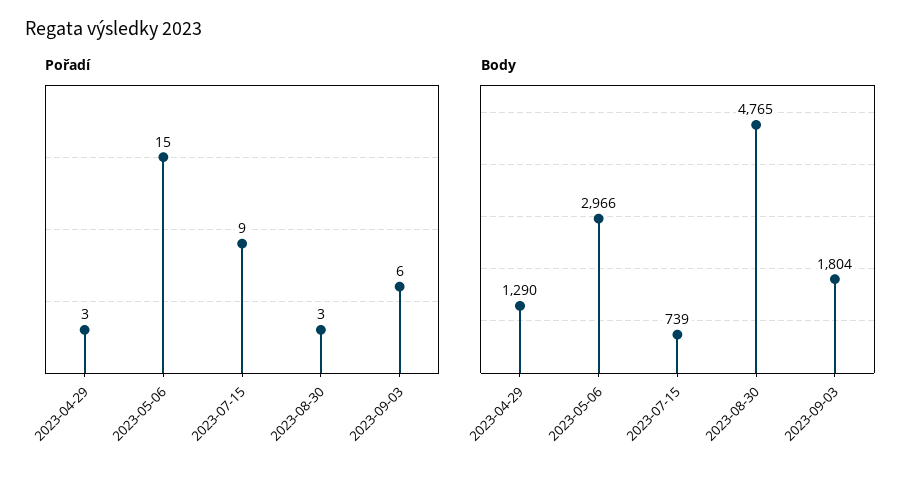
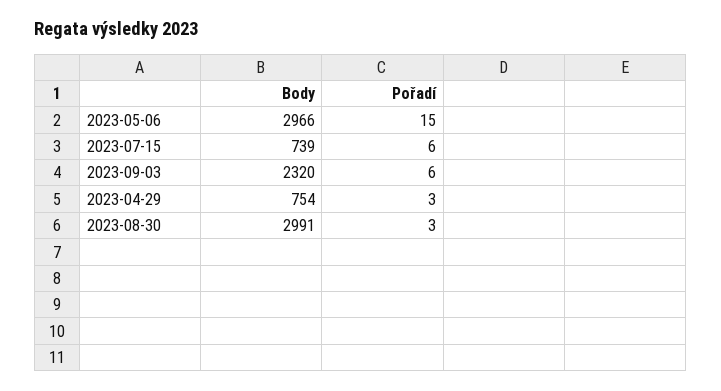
  {
    "Pořadí": {
      "2023-04-29": 3,
      "2023-05-06": 15,
-     "2023-07-15": 9,
+     "2023-07-15": 6,
      "2023-08-30": 3,
      "2023-09-03": 6
    },
    "Body": {
-     "2023-04-29": 1290,
+     "2023-04-29": 754,
      "2023-05-06": 2966,
      "2023-07-15": 739,
-     "2023-08-30": 4765,
+     "2023-08-30": 2991,
-     "2023-09-03": 1804
+     "2023-09-03": 2320
    }
  }

